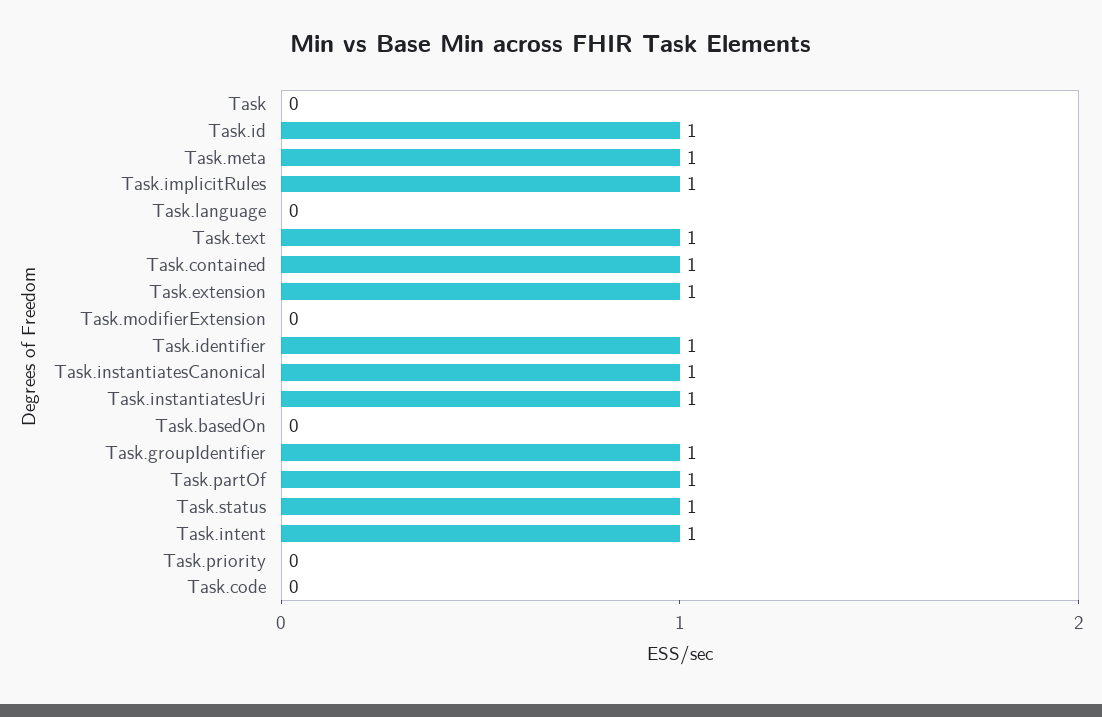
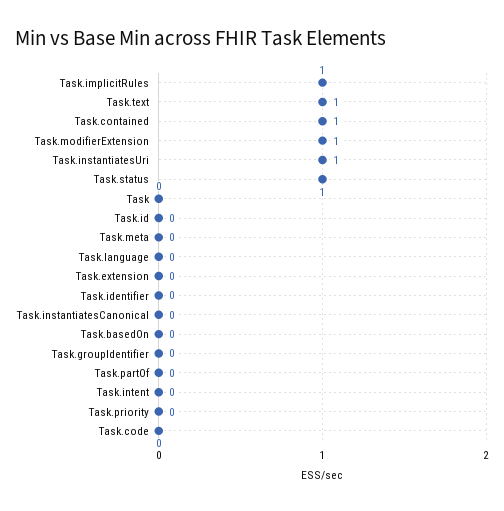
  {
    "Task": 0,
-   "Task.id": 1,
+   "Task.id": 0,
-   "Task.meta": 1,
+   "Task.meta": 0,
    "Task.implicitRules": 1,
    "Task.language": 0,
    "Task.text": 1,
    "Task.contained": 1,
-   "Task.extension": 1,
+   "Task.extension": 0,
-   "Task.modifierExtension": 0,
+   "Task.modifierExtension": 1,
-   "Task.identifier": 1,
+   "Task.identifier": 0,
-   "Task.instantiatesCanonical": 1,
+   "Task.instantiatesCanonical": 0,
    "Task.instantiatesUri": 1,
    "Task.basedOn": 0,
-   "Task.groupIdentifier": 1,
+   "Task.groupIdentifier": 0,
-   "Task.partOf": 1,
+   "Task.partOf": 0,
    "Task.status": 1,
-   "Task.intent": 1,
+   "Task.intent": 0,
    "Task.priority": 0,
    "Task.code": 0
  }

